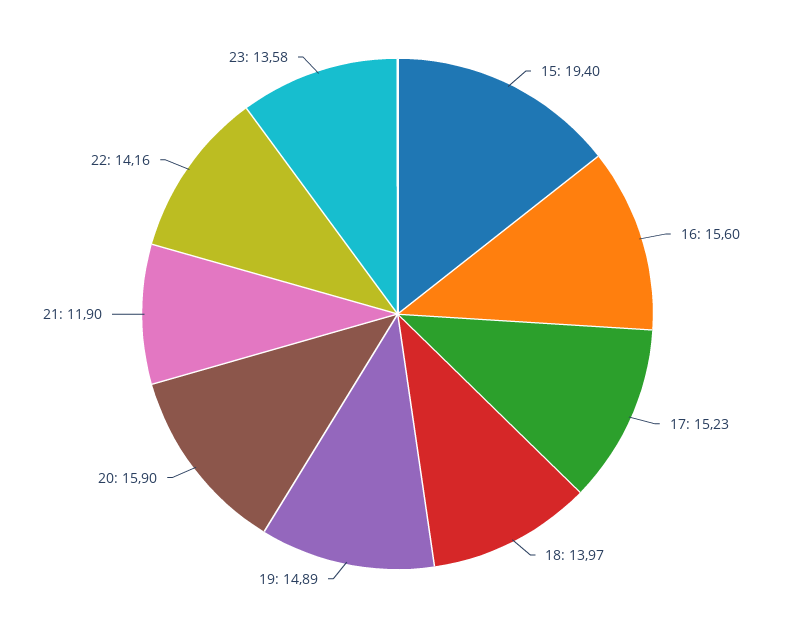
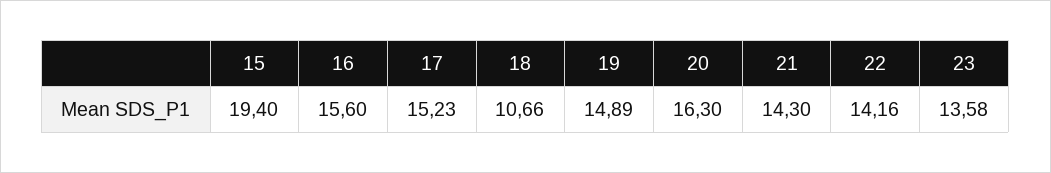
  {
    "15": 19.4,
    "16": 15.6,
    "17": 15.23,
-   "18": 13.97,
+   "18": 10.66,
    "19": 14.89,
-   "20": 15.9,
+   "20": 16.3,
-   "21": 11.9,
+   "21": 14.3,
    "22": 14.16,
    "23": 13.58
  }

